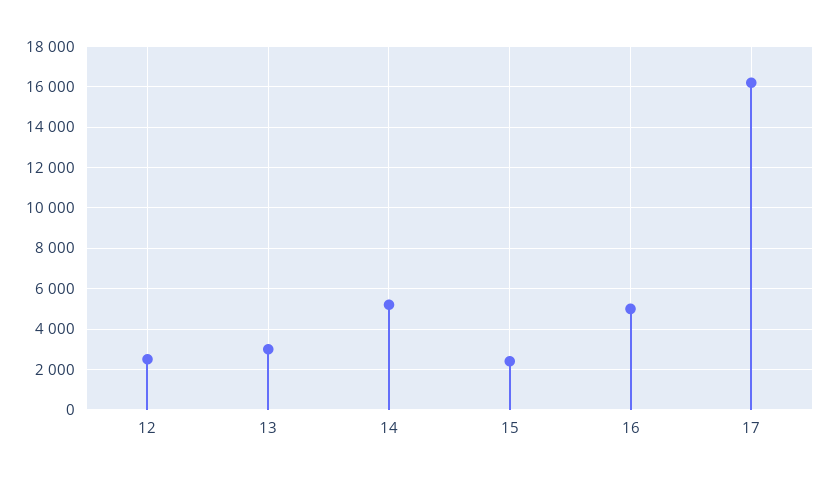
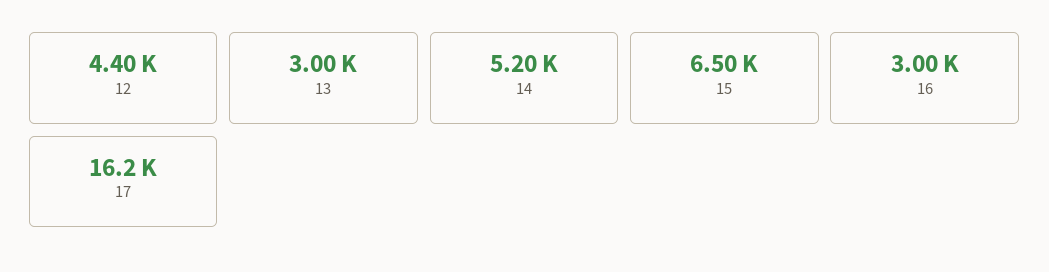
  {
-   "12": 2500,
+   "12": 4400,
    "13": 3000,
    "14": 5200,
-   "15": 2500,
+   "15": 6500,
-   "16": 5000,
+   "16": 3000,
    "17": 16200
  }

